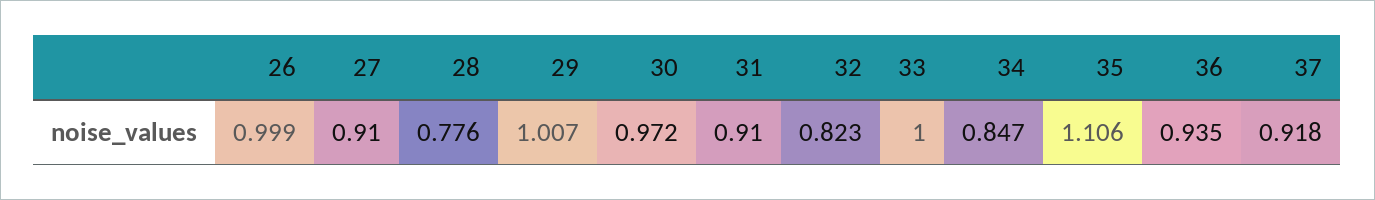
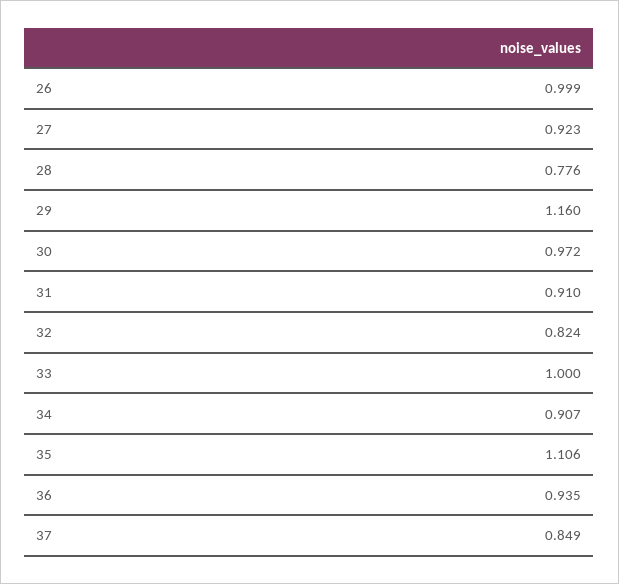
  {
    "26": 0.999,
-   "27": 0.91,
+   "27": 0.923,
    "28": 0.776,
-   "29": 1.007,
+   "29": 1.16,
    "30": 0.972,
    "31": 0.91,
-   "32": 0.823,
+   "32": 0.824,
    "33": 1,
-   "34": 0.847,
+   "34": 0.907,
    "35": 1.106,
    "36": 0.935,
-   "37": 0.918
+   "37": 0.849
  }

